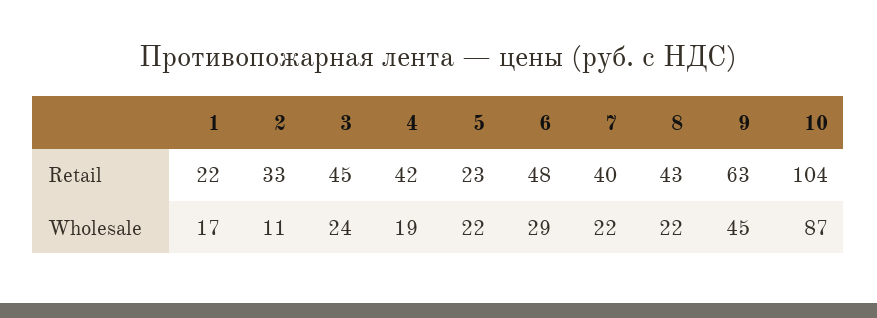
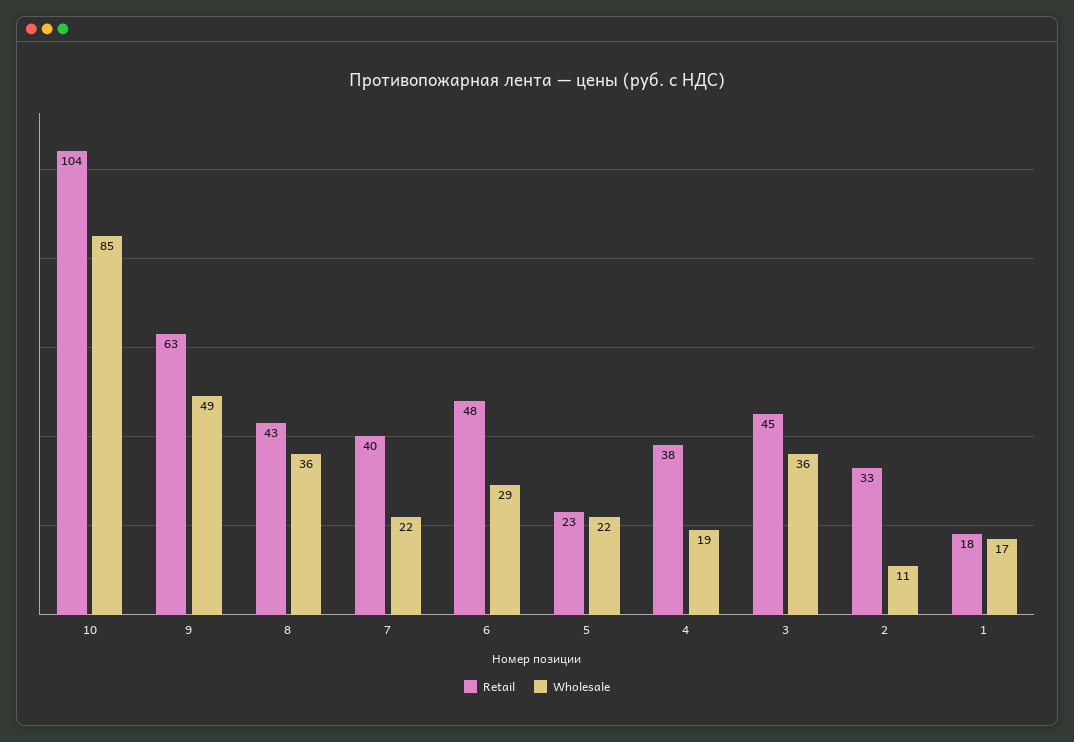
  {
    "Retail": {
-     "1": 22,
+     "1": 18,
      "2": 33,
      "3": 45,
-     "4": 42,
+     "4": 38,
      "5": 23,
      "6": 48,
      "7": 40,
      "8": 43,
      "9": 63,
      "10": 104
    },
    "Wholesale": {
      "1": 17,
      "2": 11,
-     "3": 24,
+     "3": 36,
      "4": 19,
      "5": 22,
      "6": 29,
      "7": 22,
-     "8": 22,
+     "8": 36,
-     "9": 45,
+     "9": 49,
-     "10": 87
+     "10": 85
    }
  }

